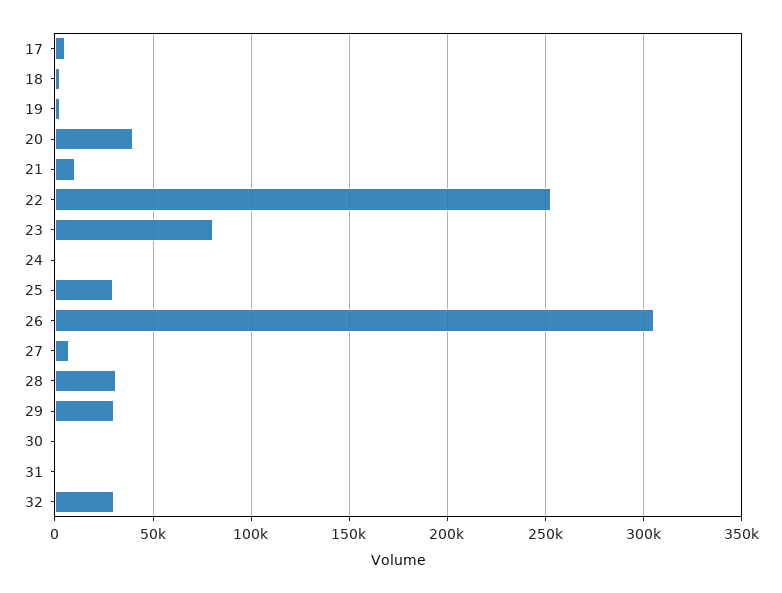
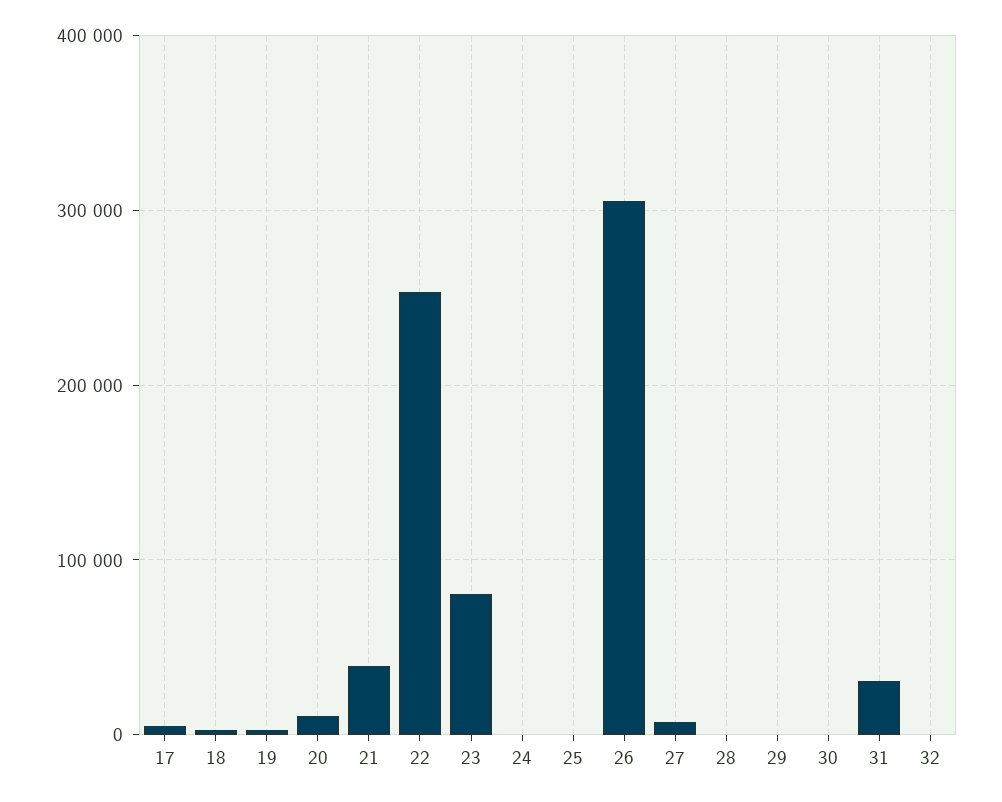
  {
    "17": 5000,
    "18": 5000,
    "19": 5000,
-   "20": 40000,
+   "20": 10000,
-   "21": 10000,
+   "21": 40000,
    "22": 255000,
    "23": 80000,
    "24": 0,
-   "25": 30000,
+   "25": 0,
    "26": 305000,
    "27": 5000,
-   "28": 30000,
+   "28": 0,
-   "29": 30000,
+   "29": 0,
    "30": 0,
-   "31": 0,
+   "31": 30000,
-   "32": 30000
+   "32": 0
  }

